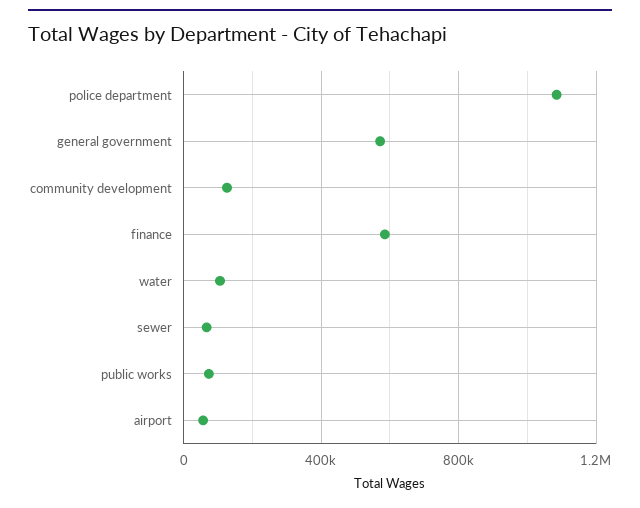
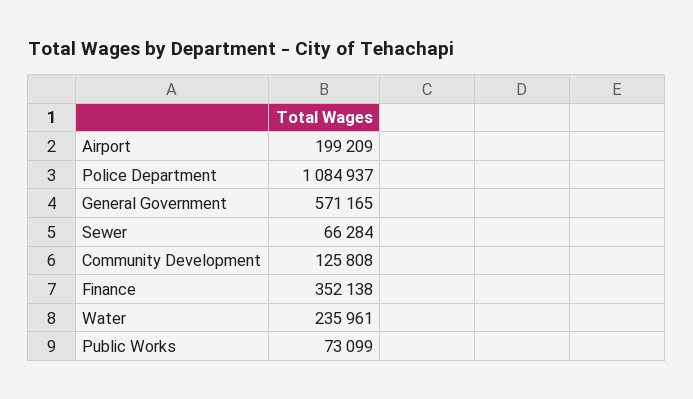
  {
    "police department": 1084937,
    "general government": 571165,
    "community development": 125808,
-   "finance": 600000,
+   "finance": 352138,
-   "water": 100000,
+   "water": 235961,
    "sewer": 66284,
    "public works": 73099,
-   "airport": 50000
+   "airport": 199209
  }

